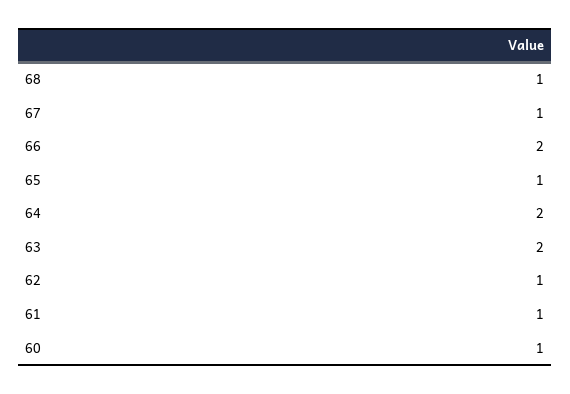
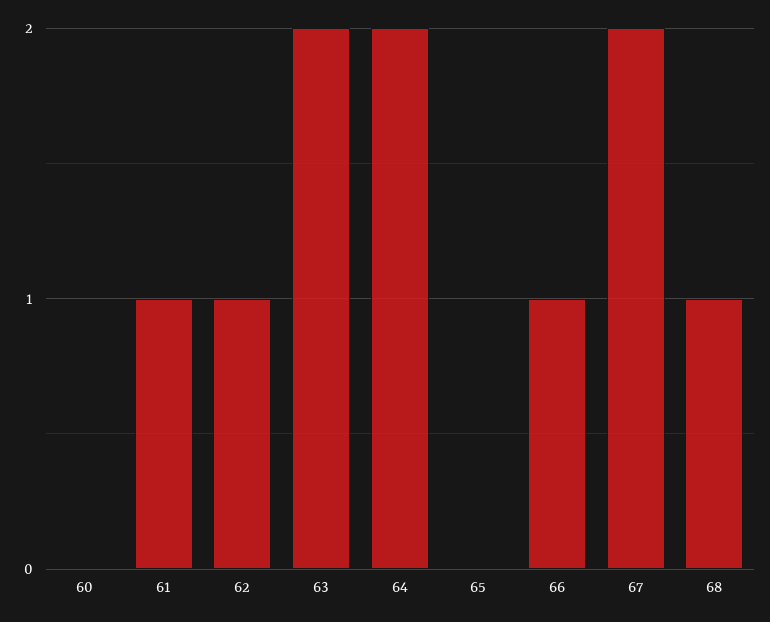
  {
    "68": 1,
-   "67": 1,
+   "67": 2,
-   "66": 2,
+   "66": 1,
-   "65": 1,
+   "65": 0,
    "64": 2,
    "63": 2,
    "62": 1,
    "61": 1,
-   "60": 1
+   "60": 0
  }

